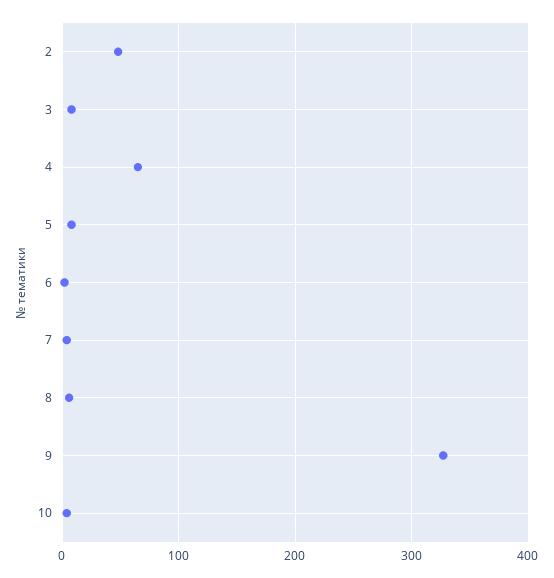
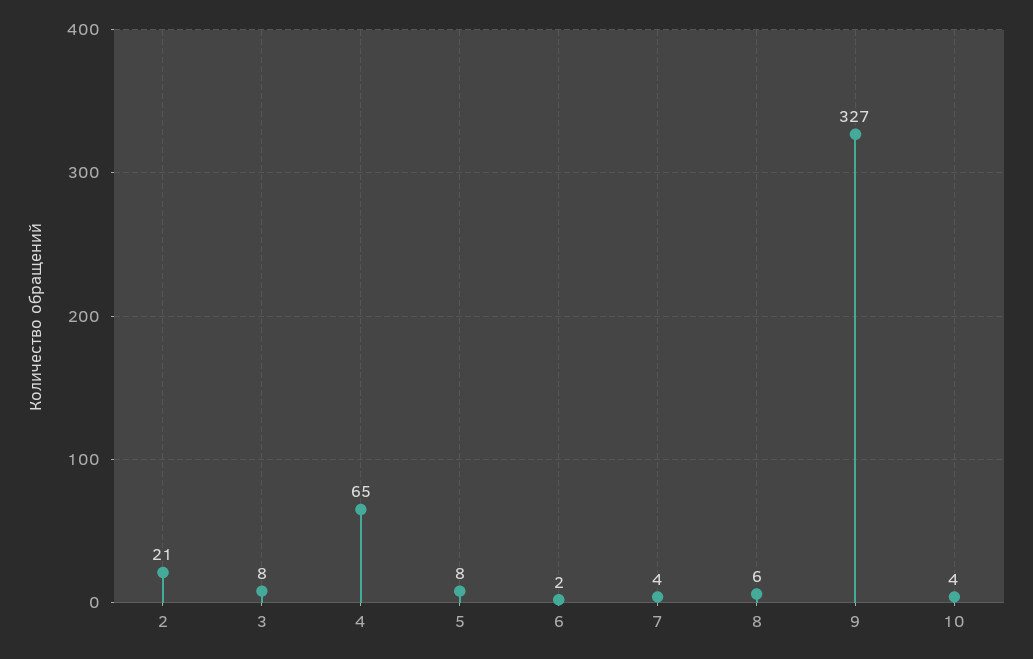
  {
-   "2": 50,
+   "2": 21,
    "3": 8,
    "4": 65,
    "5": 8,
    "6": 2,
    "7": 4,
    "8": 6,
    "9": 327,
    "10": 4
  }

